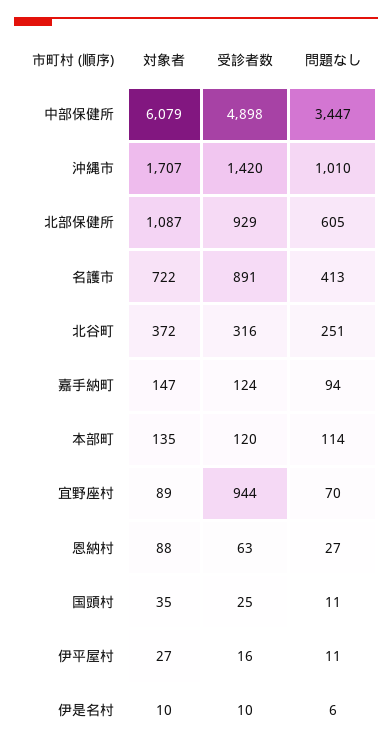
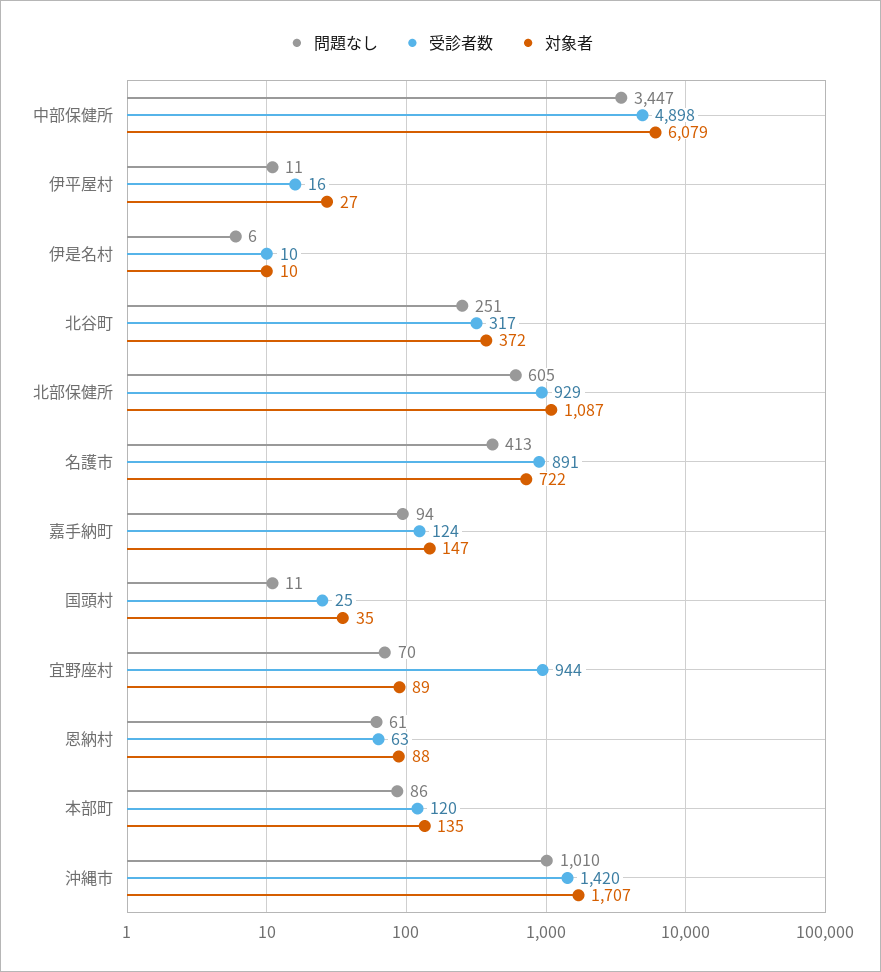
  {
    "対象者": {
      "中部保健所": 6079,
      "沖縄市": 1707,
      "北部保健所": 1087,
      "名護市": 722,
      "北谷町": 372,
      "嘉手納町": 147,
      "本部町": 135,
      "宜野座村": 89,
      "恩納村": 88,
      "国頭村": 35,
      "伊平屋村": 27,
      "伊是名村": 10
    },
    "受診者数": {
      "中部保健所": 4898,
      "沖縄市": 1420,
      "北部保健所": 929,
      "名護市": 891,
-     "北谷町": 316,
+     "北谷町": 317,
      "嘉手納町": 124,
      "本部町": 120,
      "宜野座村": 944,
      "恩納村": 63,
      "国頭村": 25,
      "伊平屋村": 16,
      "伊是名村": 10
    },
    "問題なし": {
      "中部保健所": 3447,
      "沖縄市": 1010,
      "北部保健所": 605,
      "名護市": 413,
      "北谷町": 251,
      "嘉手納町": 94,
-     "本部町": 114,
+     "本部町": 86,
      "宜野座村": 70,
-     "恩納村": 27,
+     "恩納村": 61,
      "国頭村": 11,
      "伊平屋村": 11,
      "伊是名村": 6
    }
  }

